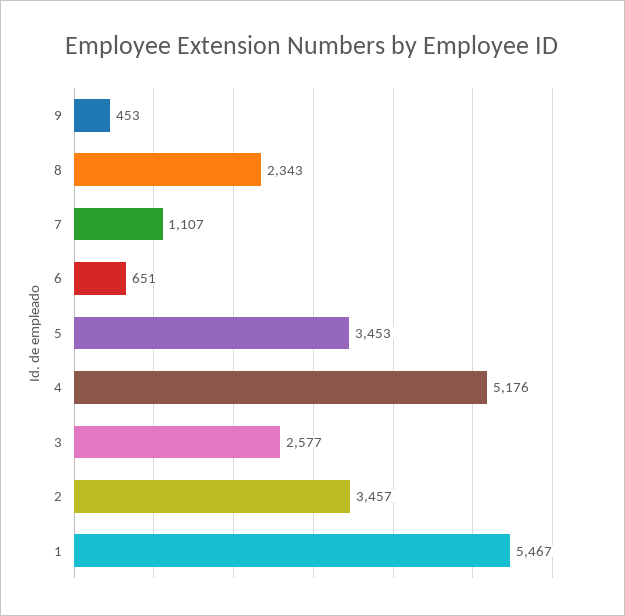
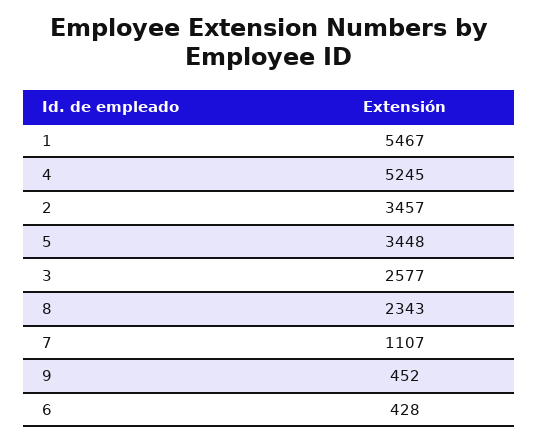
  {
-   "9": 453,
+   "9": 452,
    "8": 2343,
    "7": 1107,
-   "6": 651,
+   "6": 428,
-   "5": 3453,
+   "5": 3448,
-   "4": 5176,
+   "4": 5245,
    "3": 2577,
    "2": 3457,
    "1": 5467
  }

